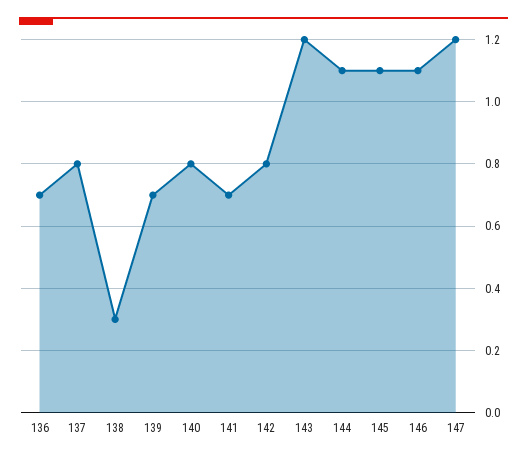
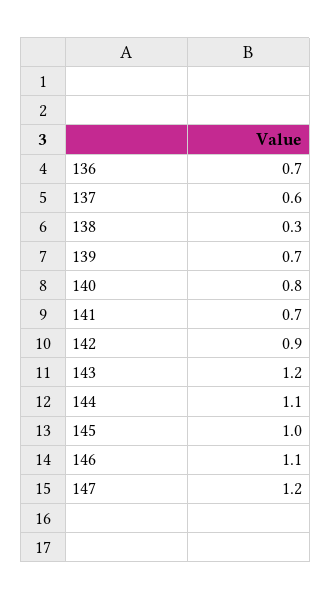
  {
    "136": 0.7,
-   "137": 0.8,
+   "137": 0.6,
    "138": 0.3,
    "139": 0.7,
    "140": 0.8,
    "141": 0.7,
-   "142": 0.8,
+   "142": 0.9,
    "143": 1.2,
    "144": 1.1,
-   "145": 1.1,
+   "145": 1,
    "146": 1.1,
    "147": 1.2
  }

